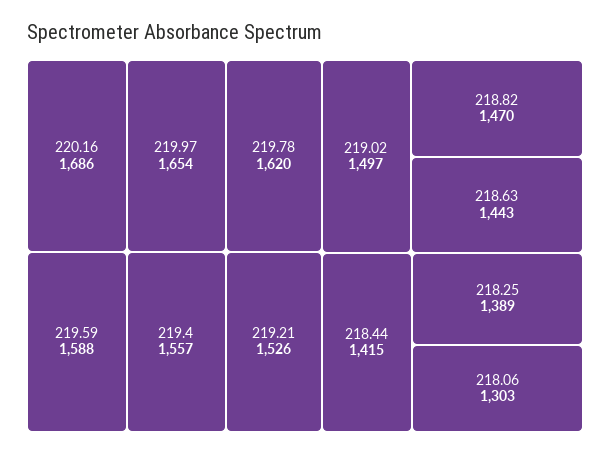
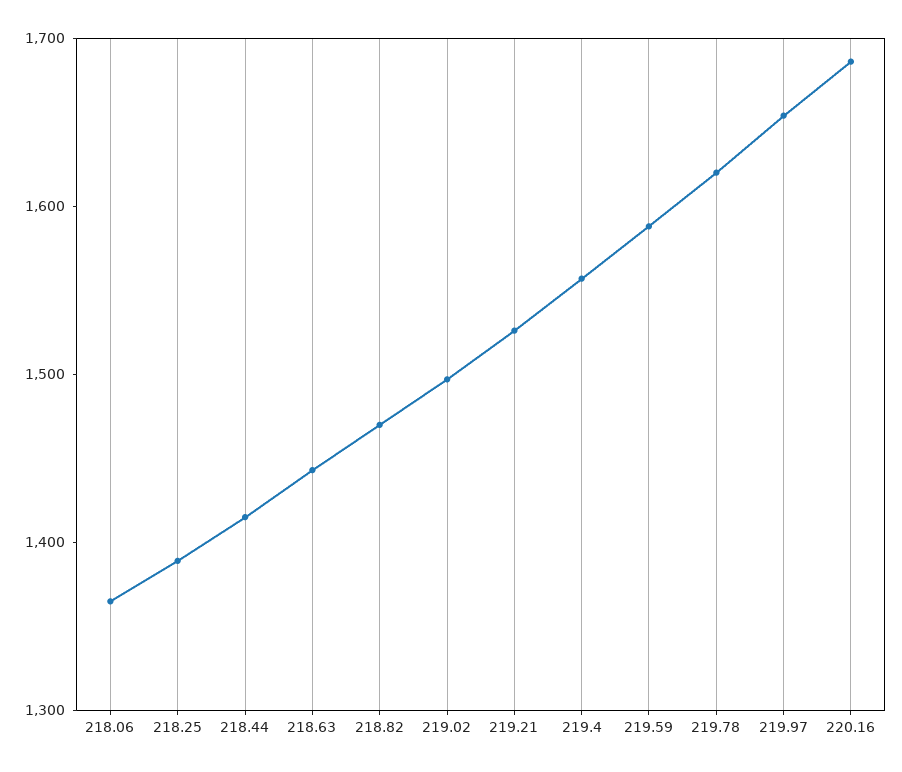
  {
    "220.16": 1686,
    "219.97": 1654,
    "219.78": 1620,
    "219.59": 1588,
    "219.4": 1557,
    "219.21": 1526,
    "219.02": 1497,
    "218.82": 1470,
    "218.63": 1443,
    "218.44": 1415,
    "218.25": 1389,
-   "218.06": 1303
+   "218.06": 1360
  }

